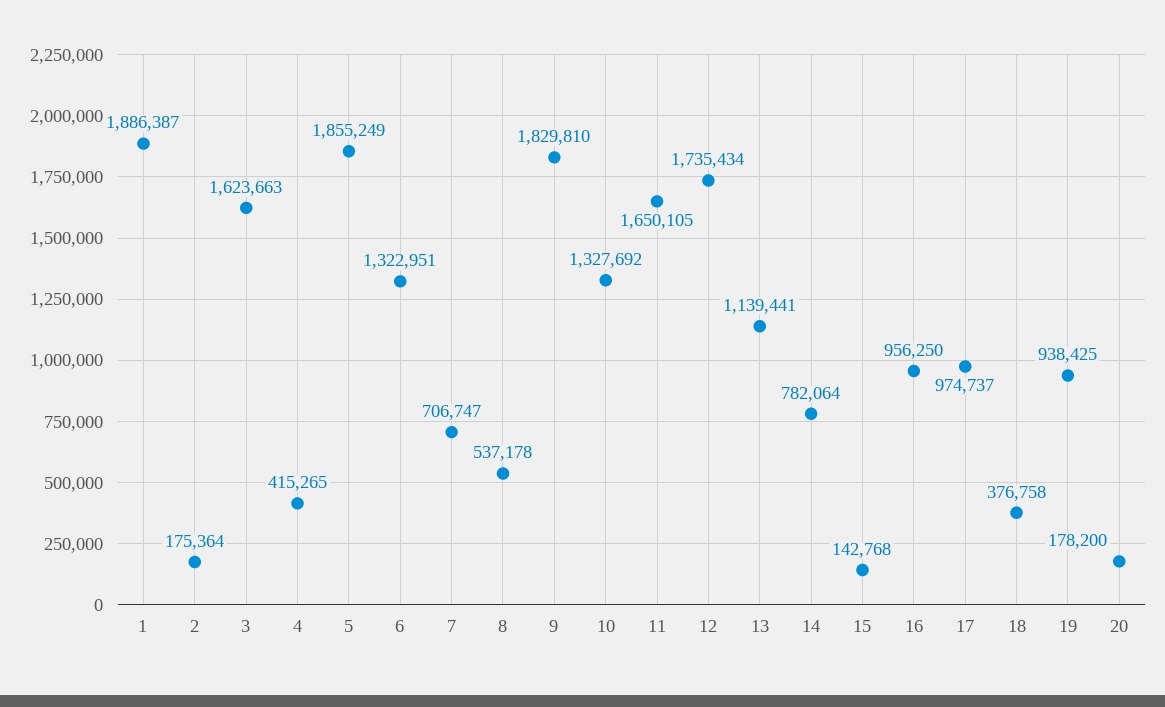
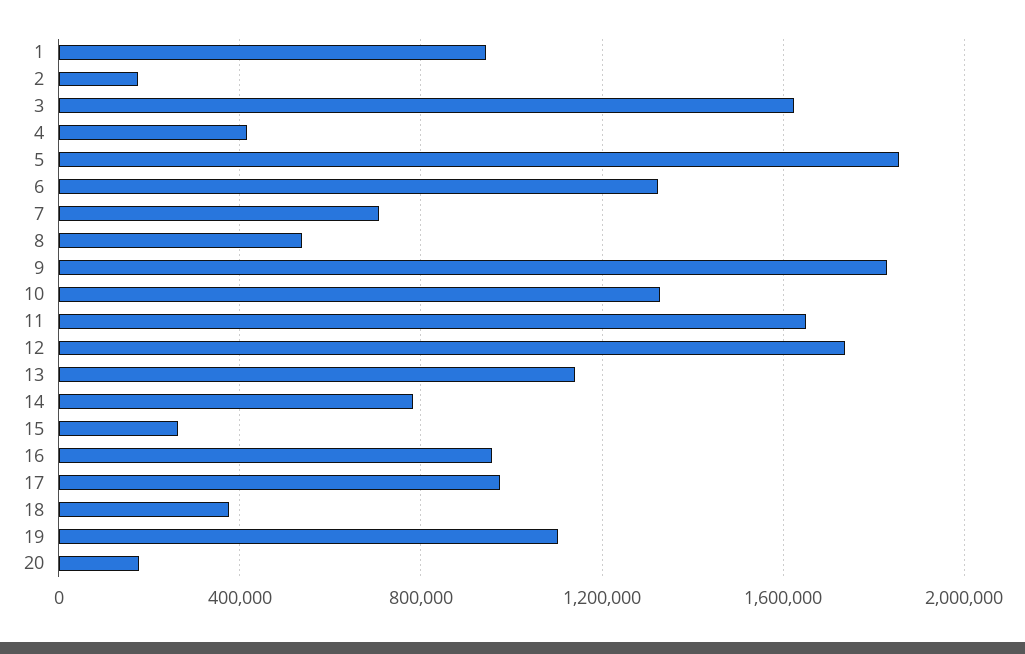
  {
-   "1": 1886387,
+   "1": 950000,
    "2": 175364,
    "3": 1623663,
    "4": 415265,
    "5": 1855249,
    "6": 1322951,
    "7": 706747,
    "8": 537178,
    "9": 1829810,
    "10": 1327692,
    "11": 1650105,
    "12": 1735434,
    "13": 1139441,
    "14": 782064,
-   "15": 142768,
+   "15": 250000,
    "16": 956250,
    "17": 974737,
    "18": 376758,
-   "19": 938425,
+   "19": 1100000,
    "20": 178200
  }

